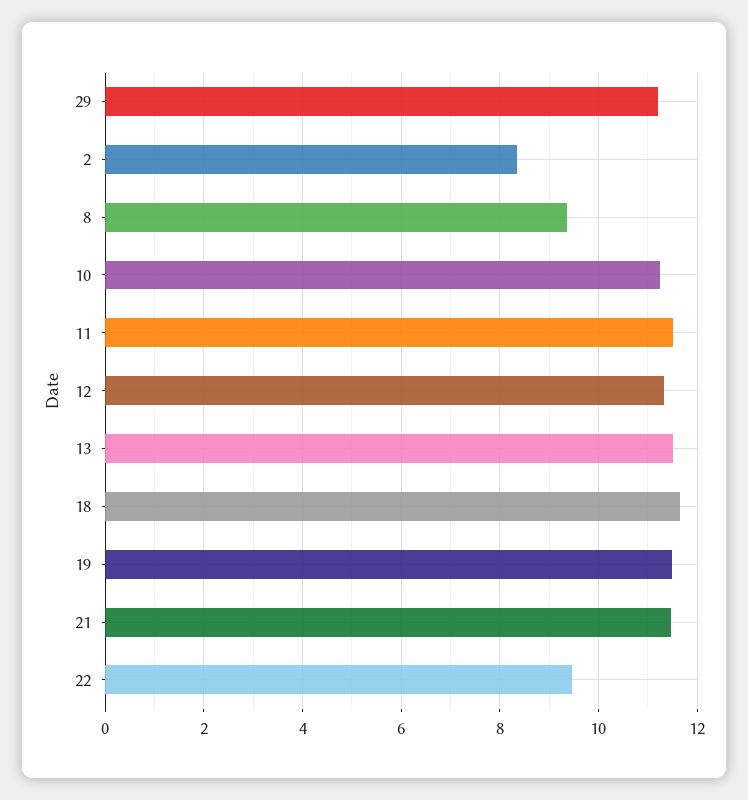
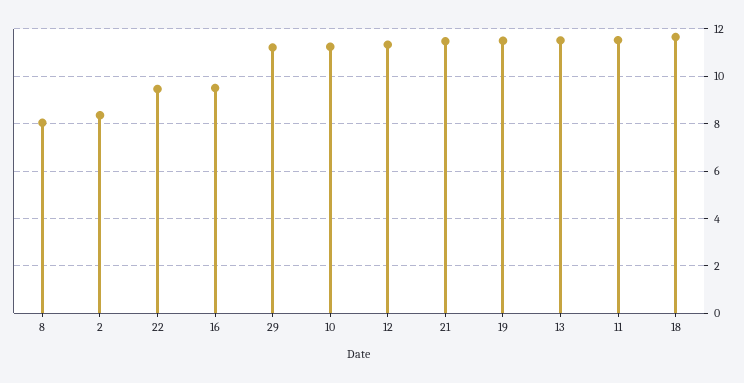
  {
    "29": 11.2,
    "2": 8.4,
-   "8": 9.4,
+   "8": 8,
    "10": 11.2,
    "11": 11.6,
    "12": 11.4,
    "13": 11.6,
    "18": 11.6,
    "19": 11.4,
    "21": 11.4,
-   "22": 9.4
+   "22": 9.4,
+   "16": 9.5
  }

